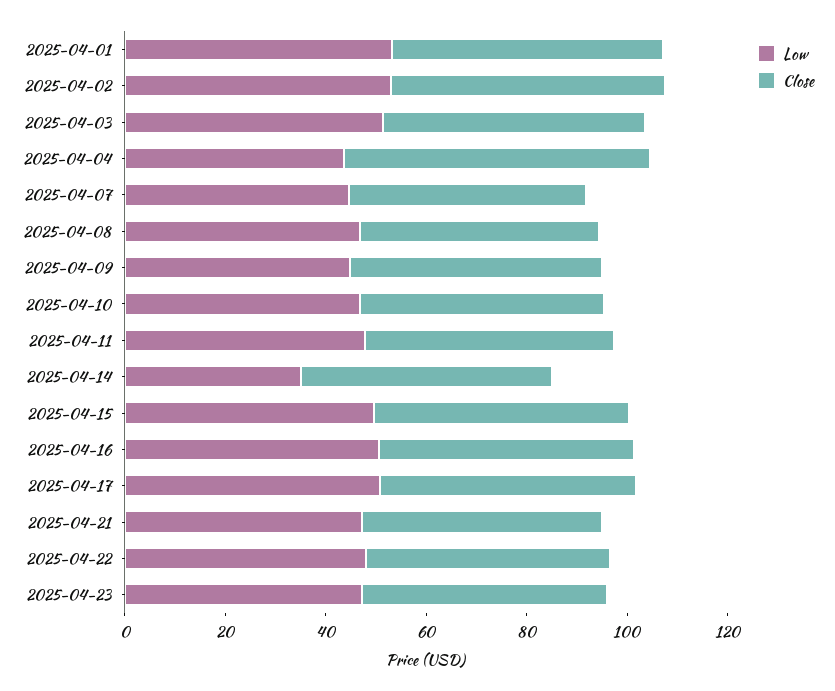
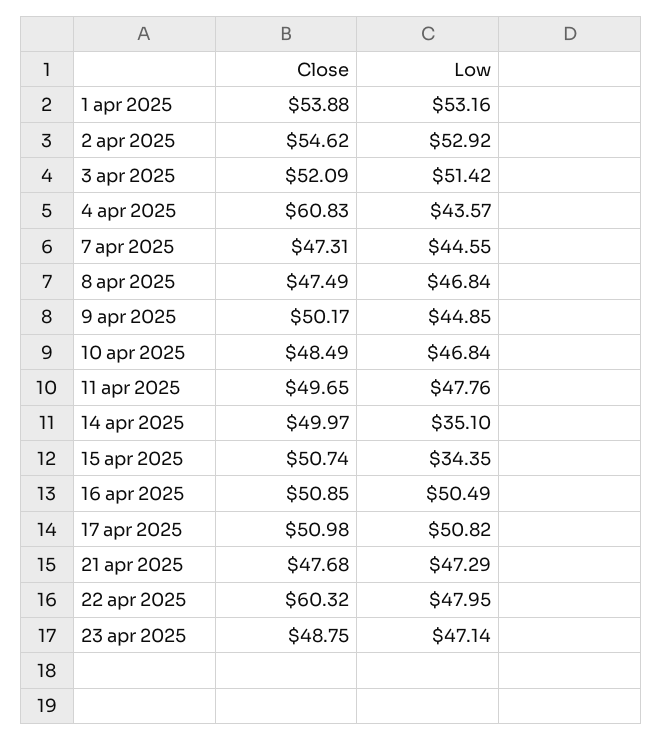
  {
    "Low": {
      "2025-04-01": 53.16,
      "2025-04-02": 52.92,
      "2025-04-03": 51.42,
      "2025-04-04": 43.57,
      "2025-04-07": 44.55,
      "2025-04-08": 46.84,
      "2025-04-09": 44.85,
      "2025-04-10": 46.84,
      "2025-04-11": 47.76,
      "2025-04-14": 35.1,
-     "2025-04-15": 50,
+     "2025-04-15": 34.35,
      "2025-04-16": 50.49,
      "2025-04-17": 50.82,
      "2025-04-21": 47.29,
      "2025-04-22": 47.95,
      "2025-04-23": 47.14
    },
    "Close": {
      "2025-04-01": 53.88,
      "2025-04-02": 54.62,
      "2025-04-03": 52.09,
      "2025-04-04": 60.83,
      "2025-04-07": 47.31,
      "2025-04-08": 47.49,
      "2025-04-09": 50.17,
      "2025-04-10": 48.49,
      "2025-04-11": 49.65,
      "2025-04-14": 49.97,
      "2025-04-15": 50.74,
      "2025-04-16": 50.85,
      "2025-04-17": 50.98,
      "2025-04-21": 47.68,
-     "2025-04-22": 50,
+     "2025-04-22": 60.32,
      "2025-04-23": 48.75
    }
  }

